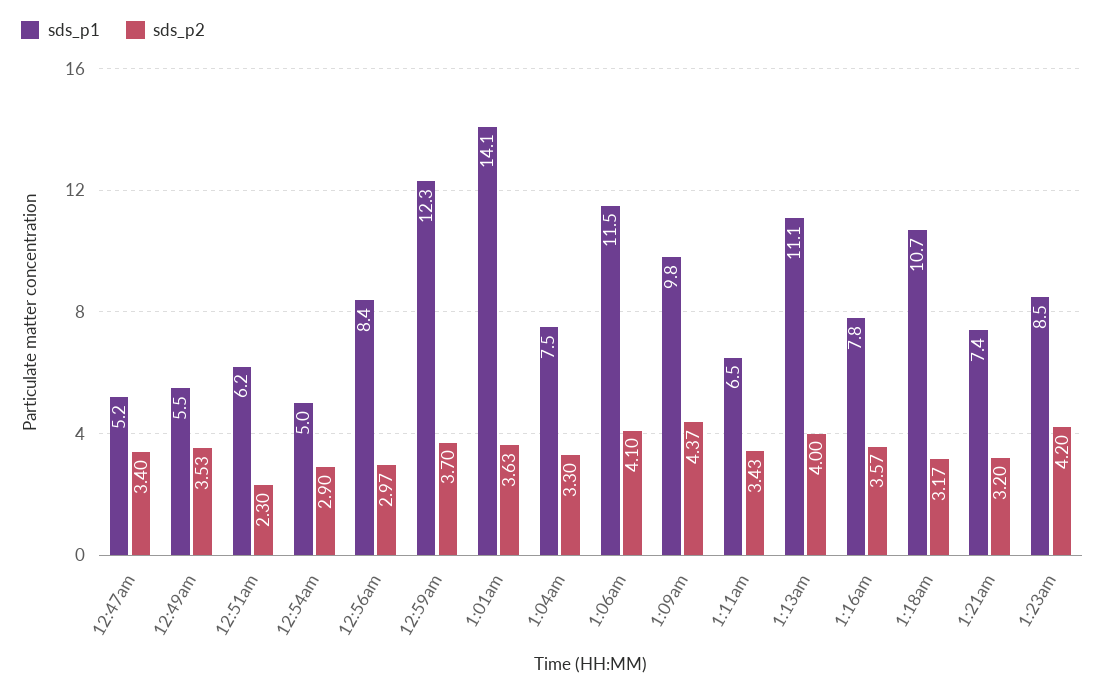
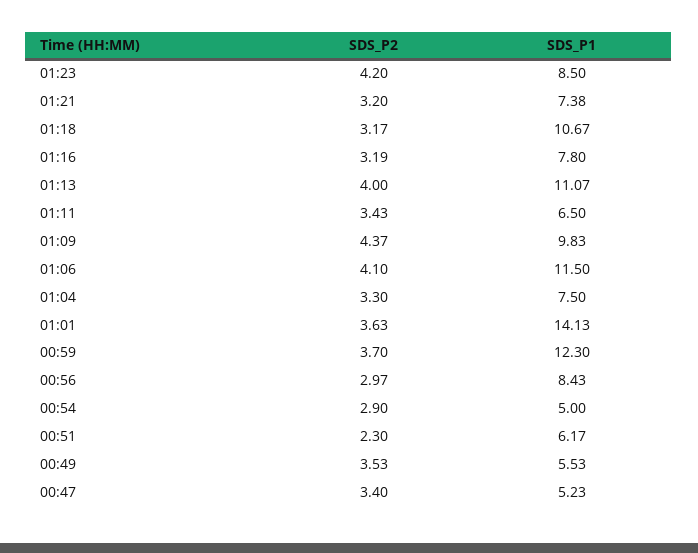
  {
    "sds_p1": {
      "12:47am": 5.23,
      "12:49am": 5.53,
      "12:51am": 6.17,
      "12:54am": 5,
      "12:56am": 8.43,
      "12:59am": 12.3,
      "1:01am": 14.13,
      "1:04am": 7.5,
      "1:06am": 11.5,
      "1:09am": 9.83,
      "1:11am": 6.5,
      "1:13am": 11.07,
      "1:16am": 7.8,
      "1:18am": 10.67,
      "1:21am": 7.38,
      "1:23am": 8.5
    },
    "sds_p2": {
      "12:47am": 3.4,
      "12:49am": 3.53,
      "12:51am": 2.3,
      "12:54am": 2.9,
      "12:56am": 2.97,
      "12:59am": 3.7,
      "1:01am": 3.63,
      "1:04am": 3.3,
      "1:06am": 4.1,
      "1:09am": 4.37,
      "1:11am": 3.43,
      "1:13am": 4,
-     "1:16am": 3.57,
+     "1:16am": 3.19,
      "1:18am": 3.17,
      "1:21am": 3.2,
      "1:23am": 4.2
    }
  }

